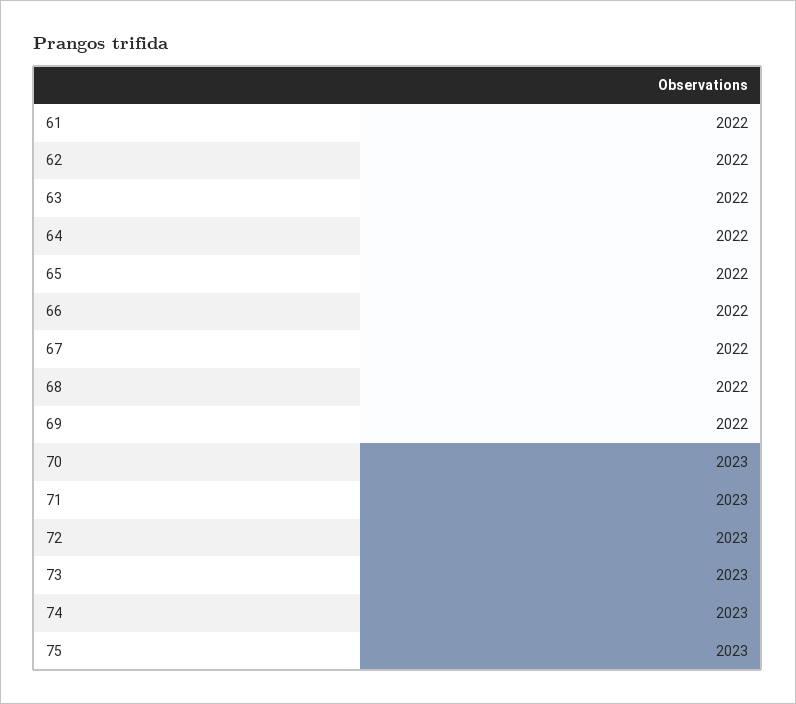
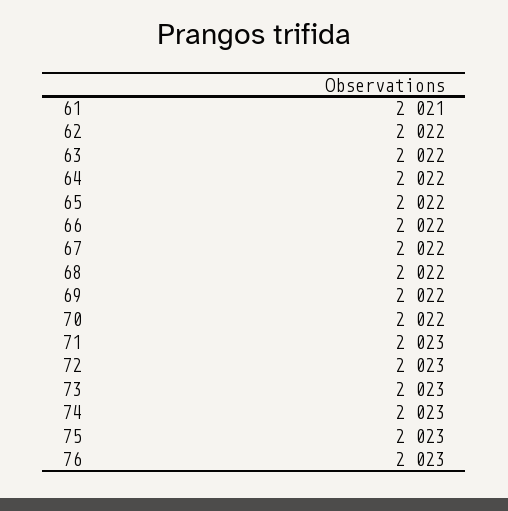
  {
-   "61": 2022,
+   "61": 2021,
    "62": 2022,
    "63": 2022,
    "64": 2022,
    "65": 2022,
    "66": 2022,
    "67": 2022,
    "68": 2022,
    "69": 2022,
-   "70": 2023,
+   "70": 2022,
    "71": 2023,
    "72": 2023,
    "73": 2023,
    "74": 2023,
-   "75": 2023
+   "75": 2023,
+   "76": 2023
  }

